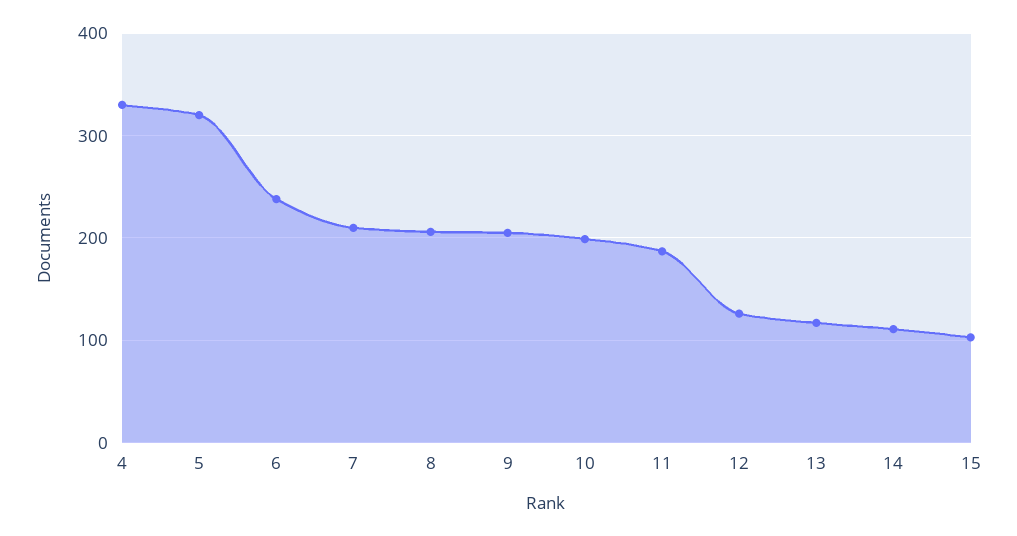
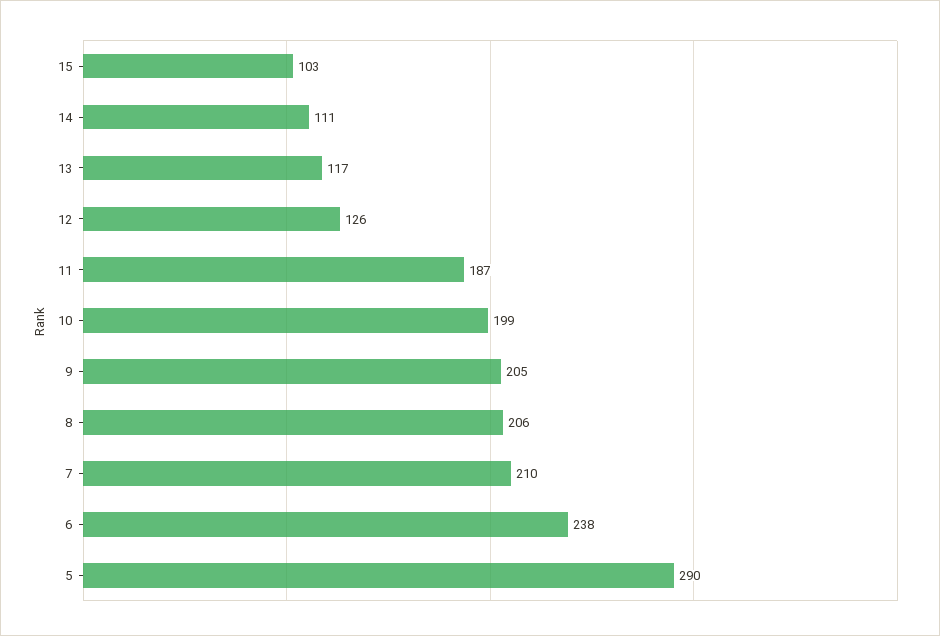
  {
-   "4": 330,
-   "5": 320,
+   "5": 290,
    "6": 238,
    "7": 210,
    "8": 206,
    "9": 205,
    "10": 199,
    "11": 187,
    "12": 126,
    "13": 117,
    "14": 111,
    "15": 103
  }

